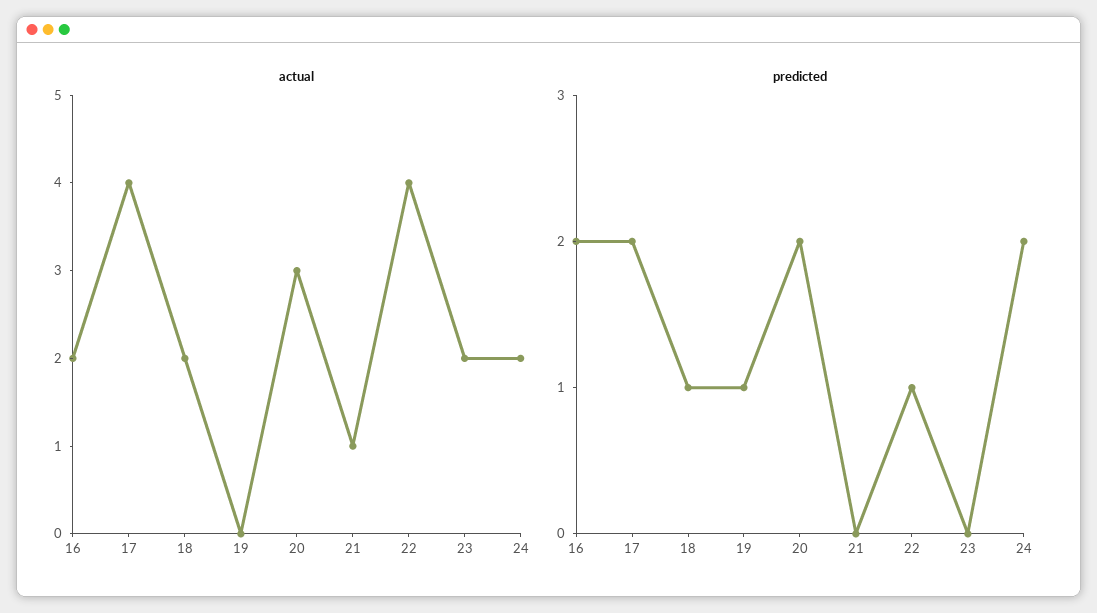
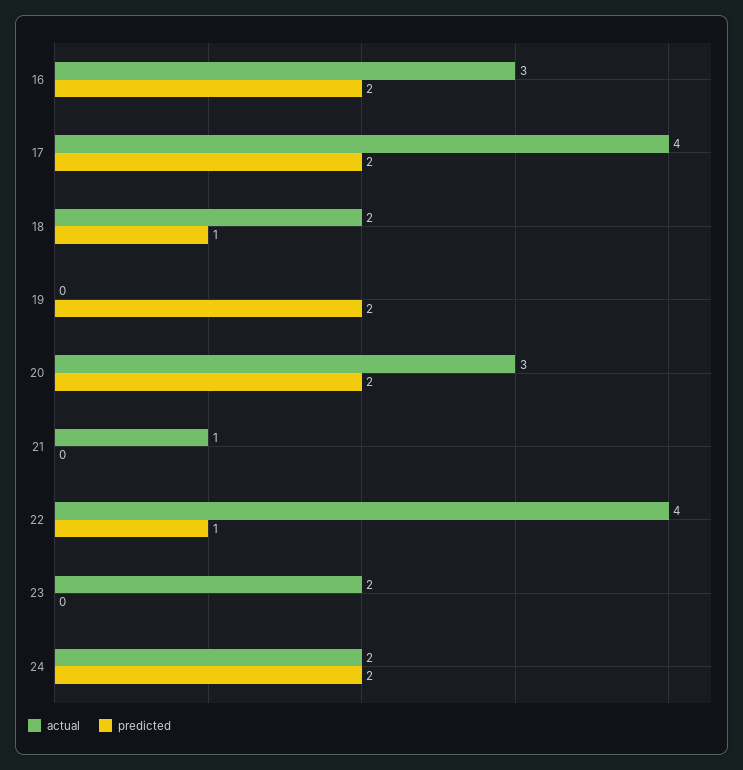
  {
    "actual": {
-     "16": 2,
+     "16": 3,
      "17": 4,
      "18": 2,
      "19": 0,
      "20": 3,
      "21": 1,
      "22": 4,
      "23": 2,
      "24": 2
    },
    "predicted": {
      "16": 2,
      "17": 2,
      "18": 1,
-     "19": 1,
+     "19": 2,
      "20": 2,
      "21": 0,
      "22": 1,
      "23": 0,
      "24": 2
    }
  }

